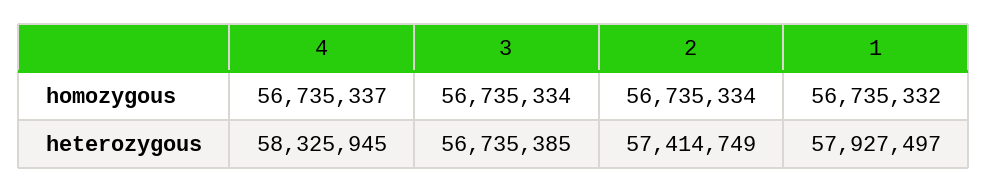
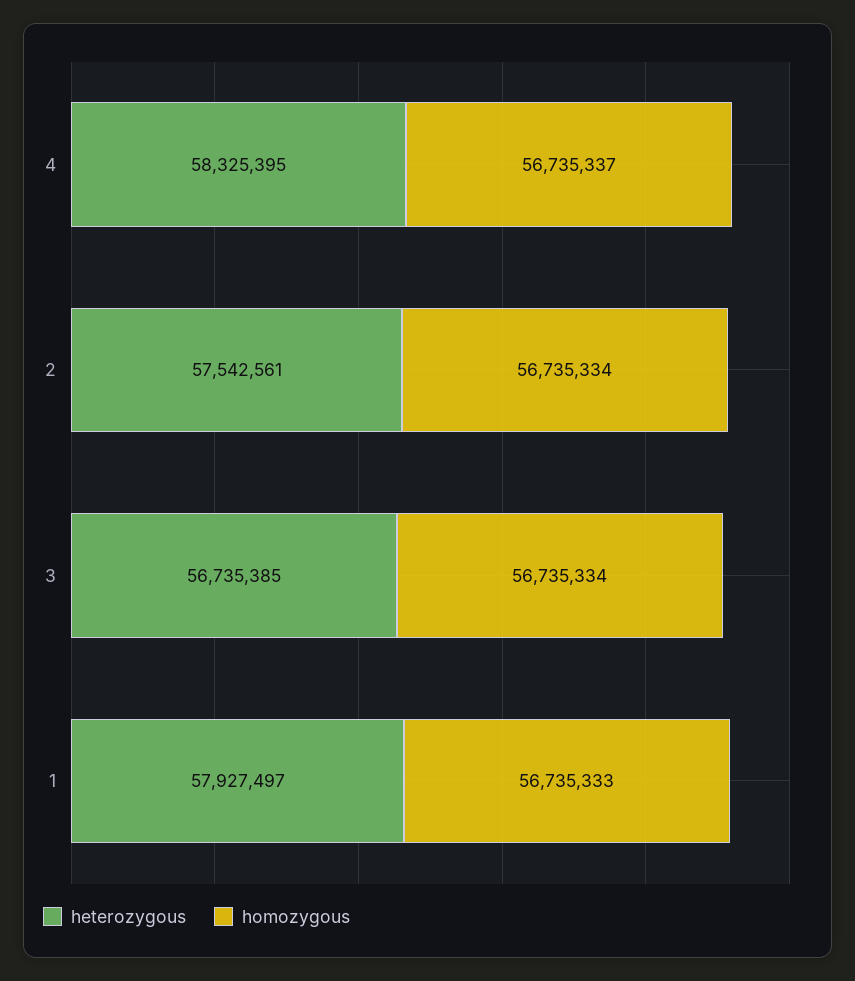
  {
    "homozygous": {
      "4": 56735337,
      "3": 56735334,
      "2": 56735334,
-     "1": 56735332
+     "1": 56735333
    },
    "heterozygous": {
-     "4": 58325945,
+     "4": 58325395,
      "3": 56735385,
-     "2": 57414749,
+     "2": 57542561,
      "1": 57927497
    }
  }

